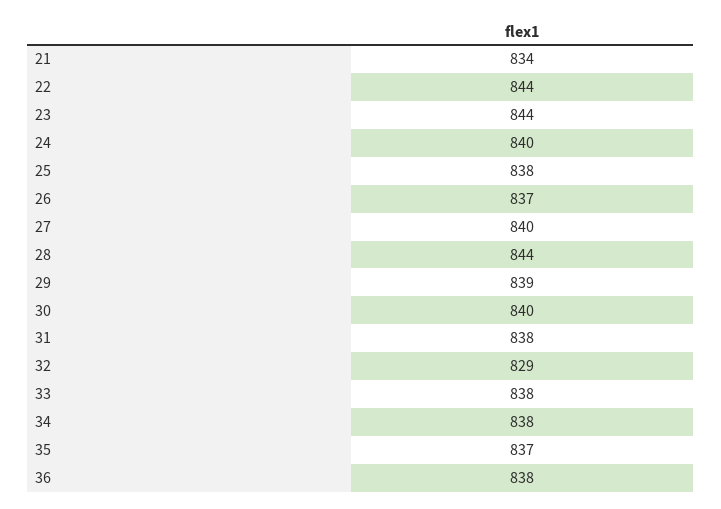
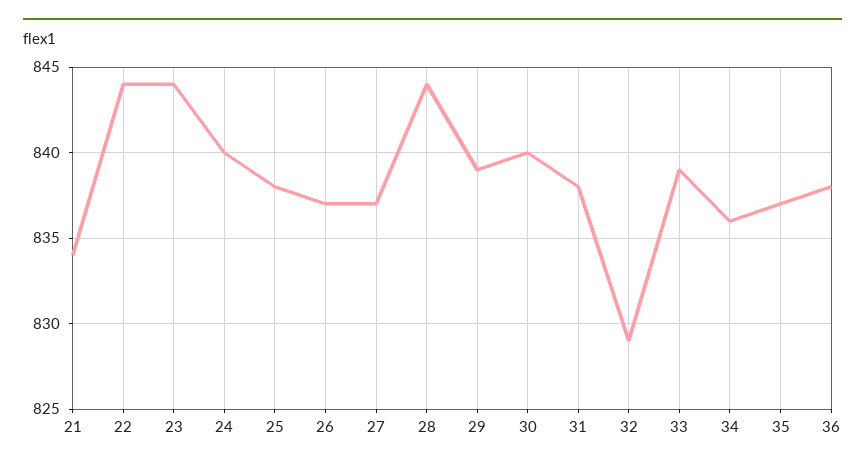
  {
    "21": 834,
    "22": 844,
    "23": 844,
    "24": 840,
    "25": 838,
    "26": 837,
-   "27": 840,
+   "27": 837,
    "28": 844,
    "29": 839,
    "30": 840,
    "31": 838,
    "32": 829,
-   "33": 838,
+   "33": 839,
-   "34": 838,
+   "34": 836,
    "35": 837,
    "36": 838
  }

